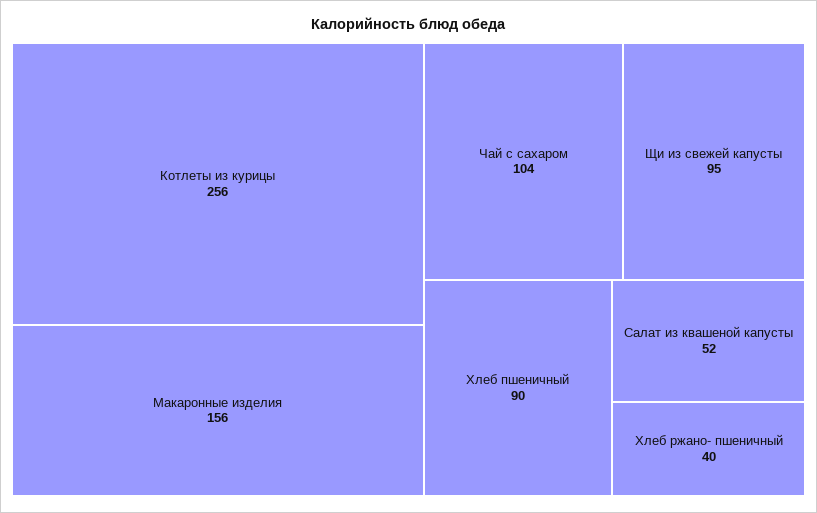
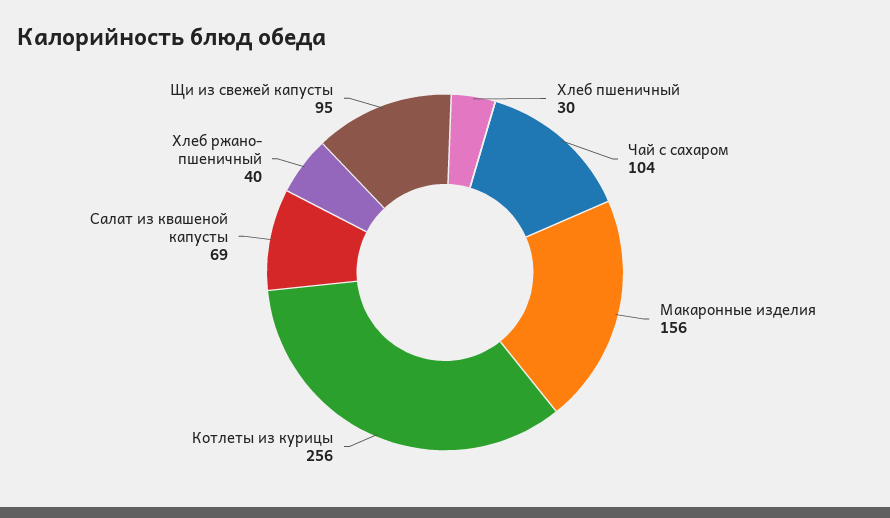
  {
    "Котлеты из курицы": 256,
    "Макаронные изделия": 156,
    "Чай с сахаром": 104,
    "Щи из свежей капусты": 95,
-   "Хлеб пшеничный": 90,
+   "Хлеб пшеничный": 30,
-   "Салат из квашеной капусты": 52,
+   "Салат из квашеной капусты": 69,
    "Хлеб ржано- пшеничный": 40
  }

